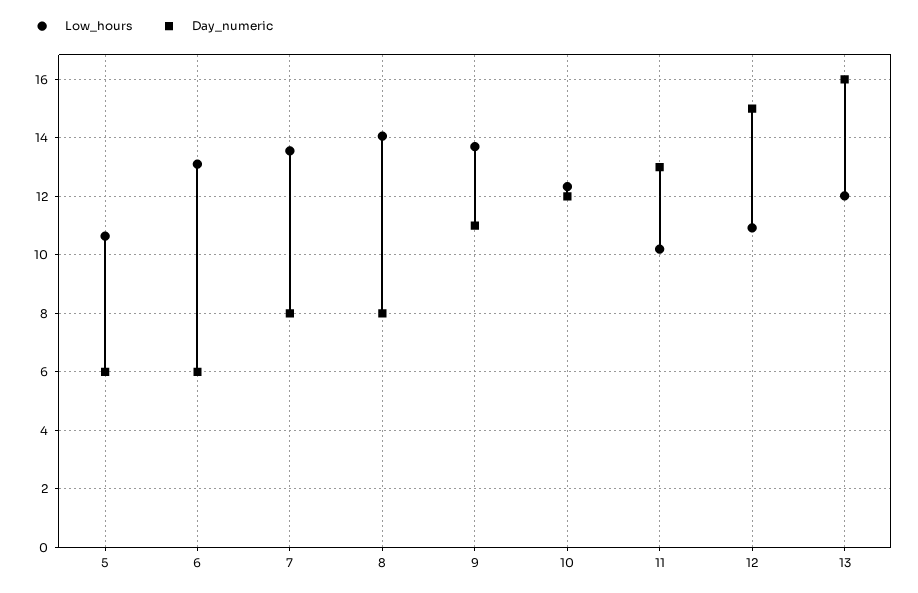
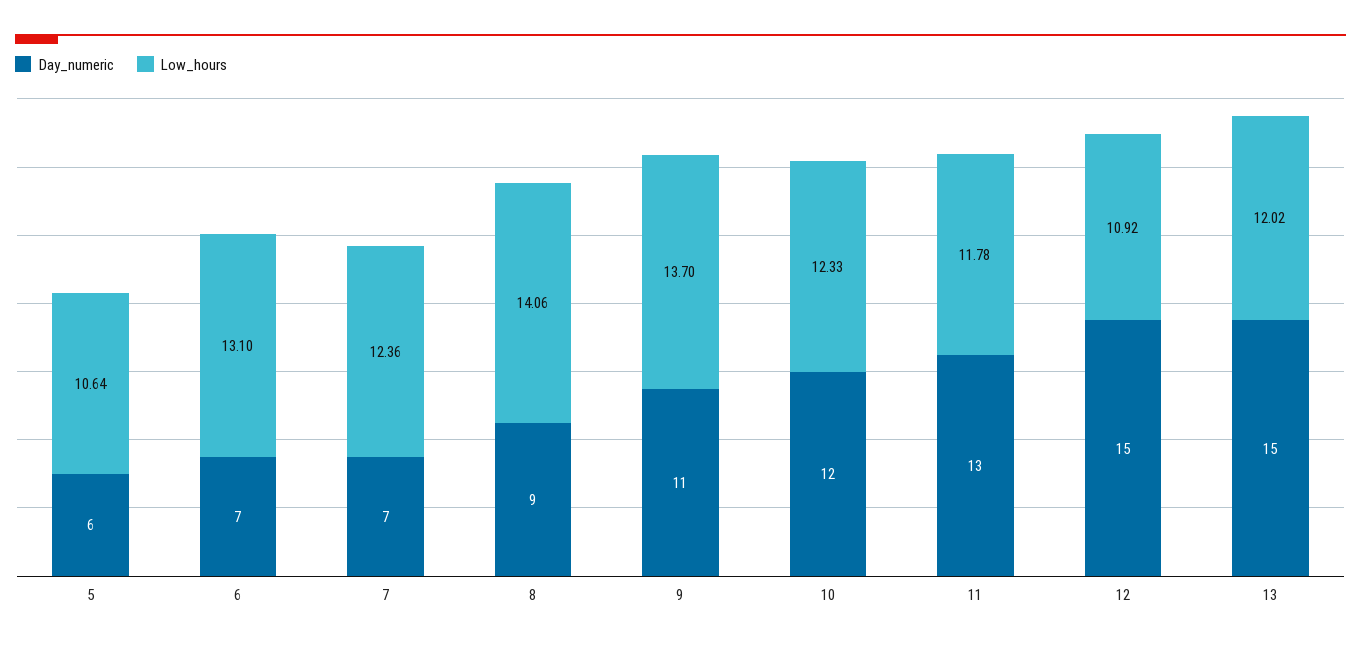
  {
    "Low_hours": {
      "5": 10.64,
      "6": 13.1,
-     "7": 13.5,
+     "7": 12.36,
      "8": 14.06,
      "9": 13.7,
      "10": 12.33,
-     "11": 10.25,
+     "11": 11.78,
      "12": 10.92,
      "13": 12.02
    },
    "Day_numeric": {
      "5": 6,
-     "6": 6,
+     "6": 7,
-     "7": 8,
+     "7": 7,
-     "8": 8,
+     "8": 9,
      "9": 11,
      "10": 12,
      "11": 13,
      "12": 15,
-     "13": 16
+     "13": 15
    }
  }

